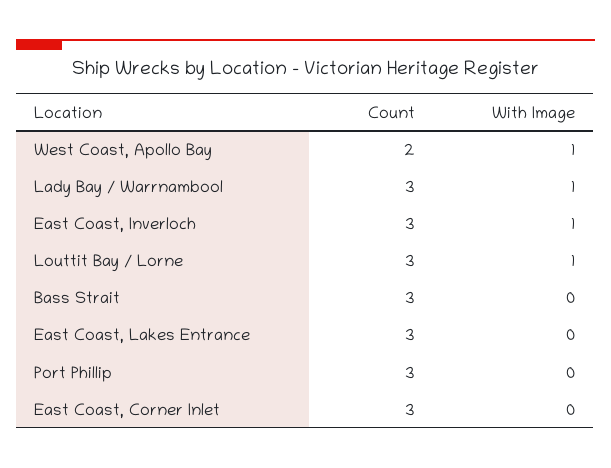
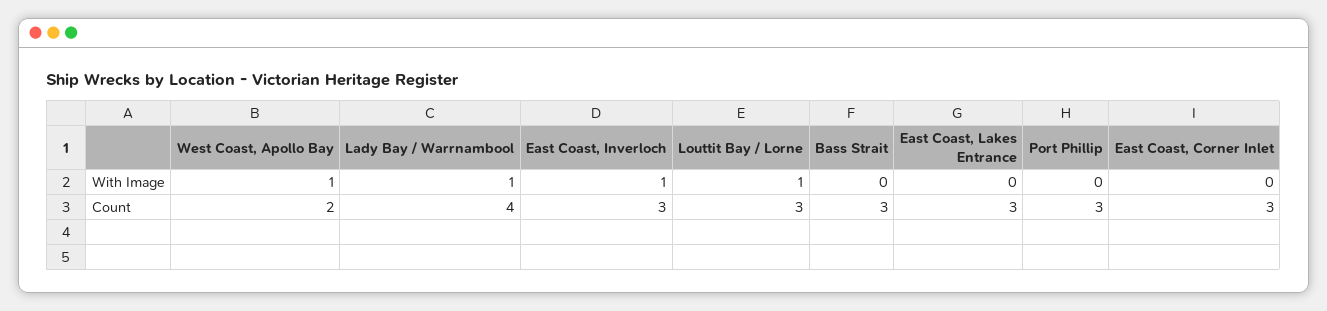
  {
    "Count": {
      "West Coast, Apollo Bay": 2,
-     "Lady Bay / Warrnambool": 3,
+     "Lady Bay / Warrnambool": 4,
      "East Coast, Inverloch": 3,
      "Louttit Bay / Lorne": 3,
      "Bass Strait": 3,
      "East Coast, Lakes Entrance": 3,
      "Port Phillip": 3,
      "East Coast, Corner Inlet": 3
    },
    "With Image": {
      "West Coast, Apollo Bay": 1,
      "Lady Bay / Warrnambool": 1,
      "East Coast, Inverloch": 1,
      "Louttit Bay / Lorne": 1,
      "Bass Strait": 0,
      "East Coast, Lakes Entrance": 0,
      "Port Phillip": 0,
      "East Coast, Corner Inlet": 0
    }
  }

